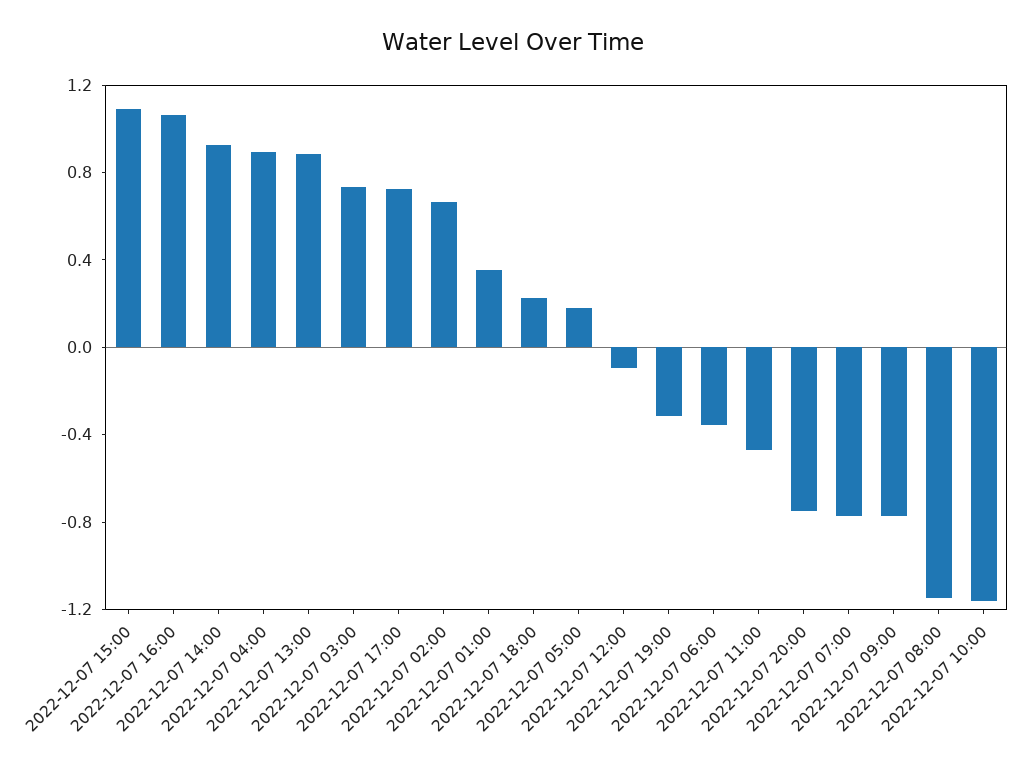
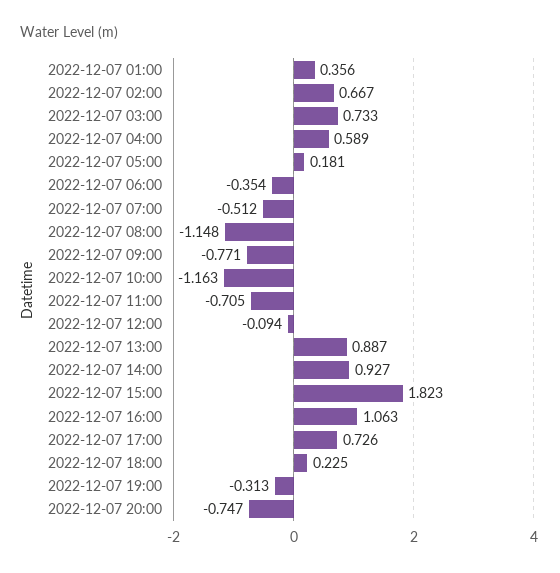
  {
-   "2022-12-07 15:00": 1.1,
+   "2022-12-07 15:00": 1.823,
    "2022-12-07 16:00": 1.063,
    "2022-12-07 14:00": 0.927,
-   "2022-12-07 04:00": 0.9,
+   "2022-12-07 04:00": 0.589,
    "2022-12-07 13:00": 0.887,
    "2022-12-07 03:00": 0.733,
    "2022-12-07 17:00": 0.726,
    "2022-12-07 02:00": 0.667,
    "2022-12-07 01:00": 0.356,
    "2022-12-07 18:00": 0.225,
    "2022-12-07 05:00": 0.181,
    "2022-12-07 12:00": -0.094,
    "2022-12-07 19:00": -0.313,
    "2022-12-07 06:00": -0.354,
-   "2022-12-07 11:00": -0.5,
+   "2022-12-07 11:00": -0.705,
    "2022-12-07 20:00": -0.747,
-   "2022-12-07 07:00": -0.8,
+   "2022-12-07 07:00": -0.512,
    "2022-12-07 09:00": -0.771,
    "2022-12-07 08:00": -1.148,
    "2022-12-07 10:00": -1.163
  }

